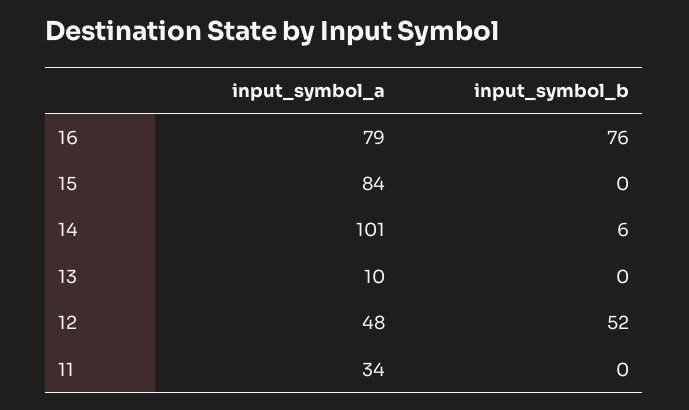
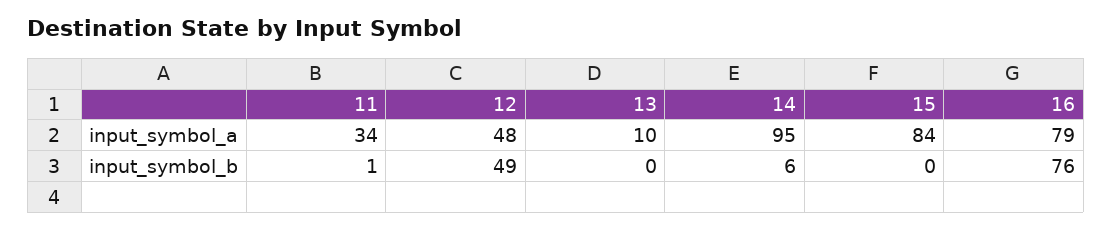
  {
    "input_symbol_a": {
      "16": 79,
      "15": 84,
-     "14": 101,
+     "14": 95,
      "13": 10,
      "12": 48,
      "11": 34
    },
    "input_symbol_b": {
      "16": 76,
      "15": 0,
      "14": 6,
      "13": 0,
-     "12": 52,
+     "12": 49,
-     "11": 0
+     "11": 1
    }
  }

